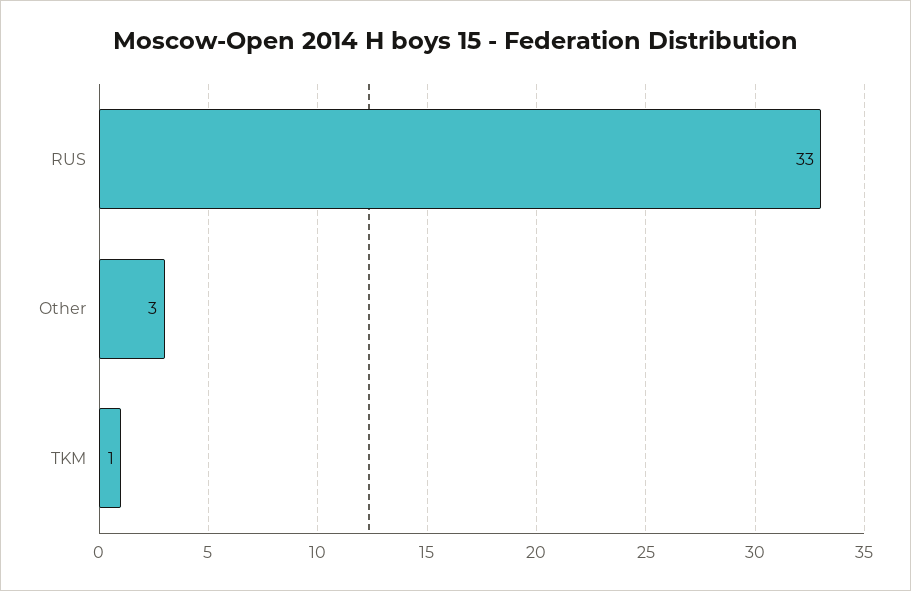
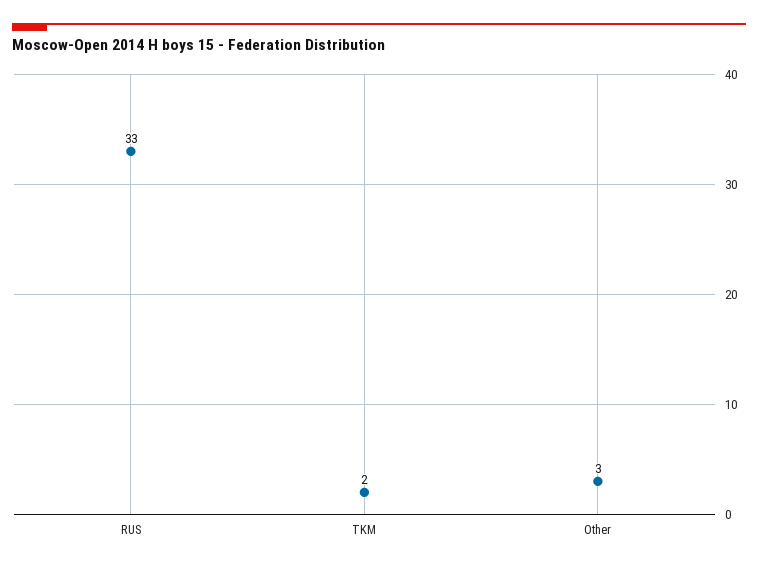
  {
    "RUS": 33,
    "Other": 3,
-   "TKM": 1
+   "TKM": 2
  }

